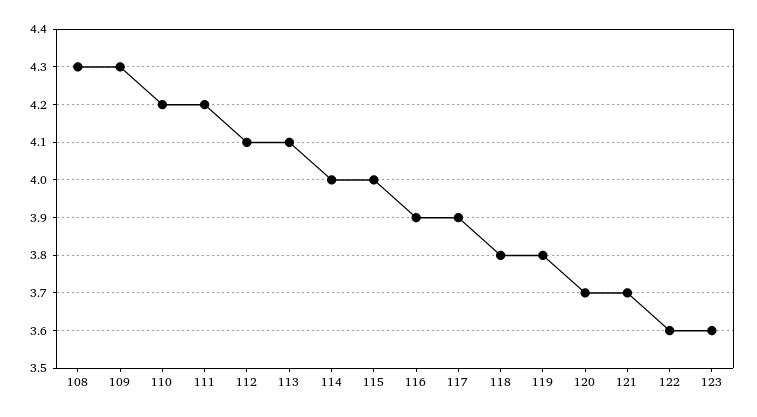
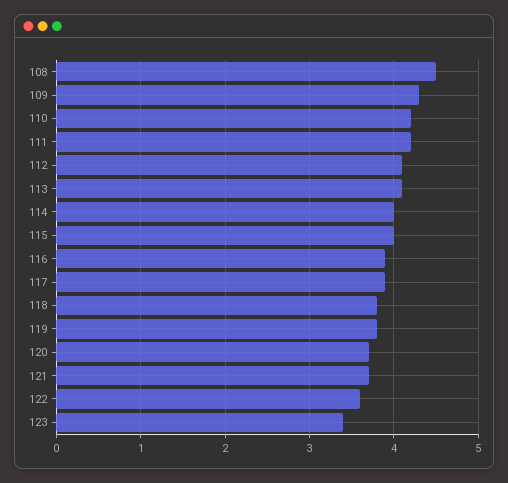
  {
-   "108": 4.3,
+   "108": 4.5,
    "109": 4.3,
    "110": 4.2,
    "111": 4.2,
    "112": 4.1,
    "113": 4.1,
    "114": 4,
    "115": 4,
    "116": 3.9,
    "117": 3.9,
    "118": 3.8,
    "119": 3.8,
    "120": 3.7,
    "121": 3.7,
    "122": 3.6,
-   "123": 3.6
+   "123": 3.4
  }

